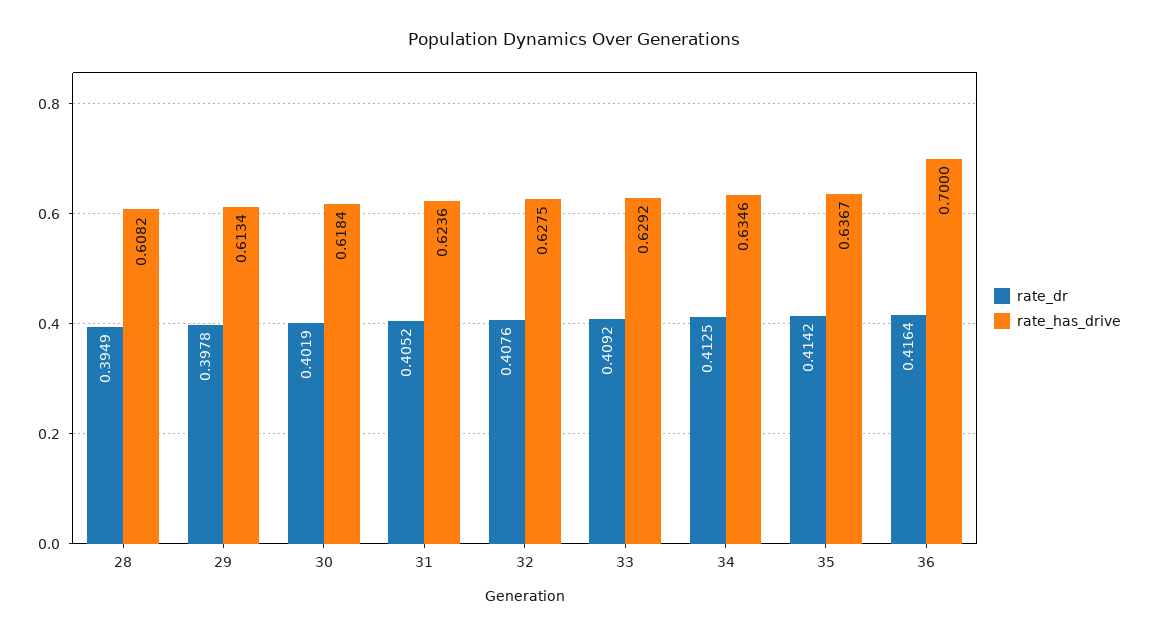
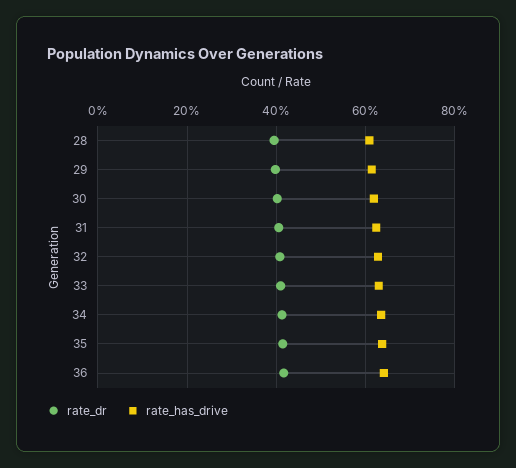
  {
    "rate_dr": {
      "28": 0.3949,
      "29": 0.3978,
      "30": 0.4019,
      "31": 0.4052,
      "32": 0.4076,
      "33": 0.4092,
      "34": 0.4125,
      "35": 0.4142,
      "36": 0.4164
    },
    "rate_has_drive": {
      "28": 0.6082,
      "29": 0.6134,
      "30": 0.6184,
      "31": 0.6236,
      "32": 0.6275,
      "33": 0.6292,
      "34": 0.6346,
      "35": 0.6367,
-     "36": 0.7
+     "36": 0.64
    }
  }

